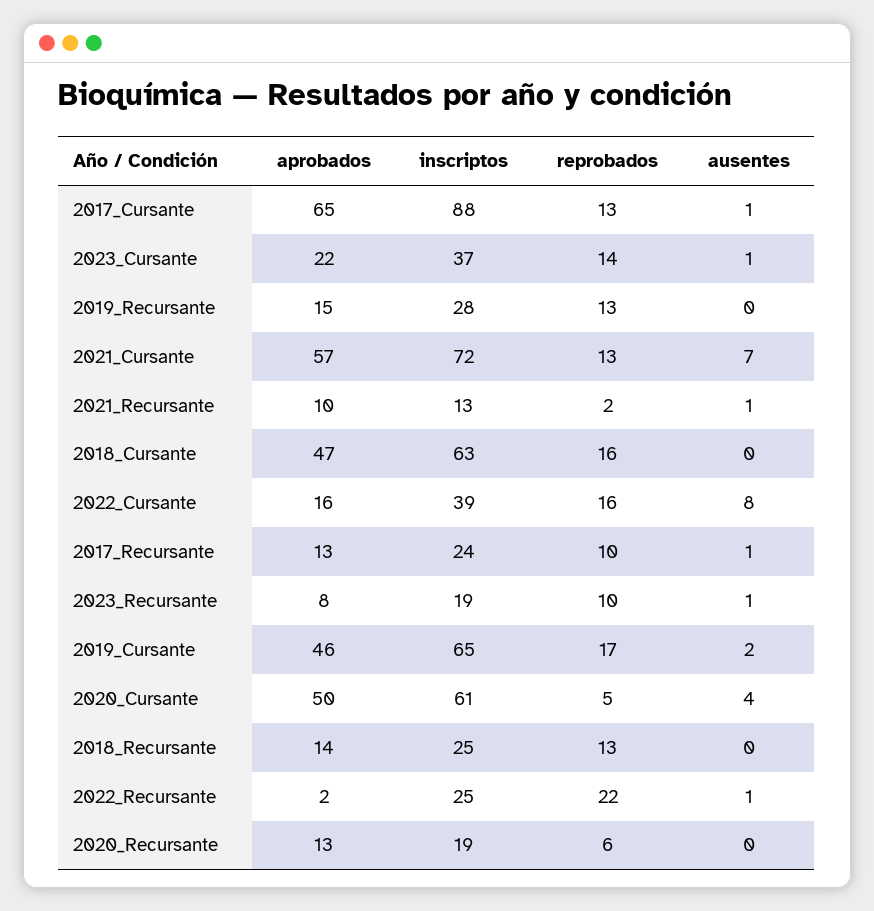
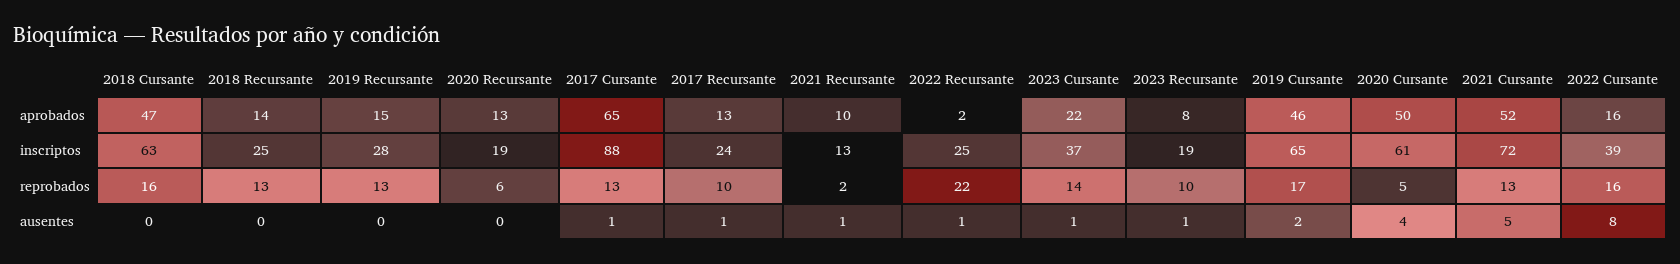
  {
    "aprobados": {
      "2017_Cursante": 65,
      "2023_Cursante": 22,
      "2019_Recursante": 15,
-     "2021_Cursante": 57,
+     "2021_Cursante": 52,
      "2021_Recursante": 10,
      "2018_Cursante": 47,
      "2022_Cursante": 16,
      "2017_Recursante": 13,
      "2023_Recursante": 8,
      "2019_Cursante": 46,
      "2020_Cursante": 50,
      "2018_Recursante": 14,
      "2022_Recursante": 2,
      "2020_Recursante": 13
    },
    "inscriptos": {
      "2017_Cursante": 88,
      "2023_Cursante": 37,
      "2019_Recursante": 28,
      "2021_Cursante": 72,
      "2021_Recursante": 13,
      "2018_Cursante": 63,
      "2022_Cursante": 39,
      "2017_Recursante": 24,
      "2023_Recursante": 19,
      "2019_Cursante": 65,
      "2020_Cursante": 61,
      "2018_Recursante": 25,
      "2022_Recursante": 25,
      "2020_Recursante": 19
    },
    "reprobados": {
      "2017_Cursante": 13,
      "2023_Cursante": 14,
      "2019_Recursante": 13,
      "2021_Cursante": 13,
      "2021_Recursante": 2,
      "2018_Cursante": 16,
      "2022_Cursante": 16,
      "2017_Recursante": 10,
      "2023_Recursante": 10,
      "2019_Cursante": 17,
      "2020_Cursante": 5,
      "2018_Recursante": 13,
      "2022_Recursante": 22,
      "2020_Recursante": 6
    },
    "ausentes": {
      "2017_Cursante": 1,
      "2023_Cursante": 1,
      "2019_Recursante": 0,
-     "2021_Cursante": 7,
+     "2021_Cursante": 5,
      "2021_Recursante": 1,
      "2018_Cursante": 0,
      "2022_Cursante": 8,
      "2017_Recursante": 1,
      "2023_Recursante": 1,
      "2019_Cursante": 2,
      "2020_Cursante": 4,
      "2018_Recursante": 0,
      "2022_Recursante": 1,
      "2020_Recursante": 0
    }
  }

